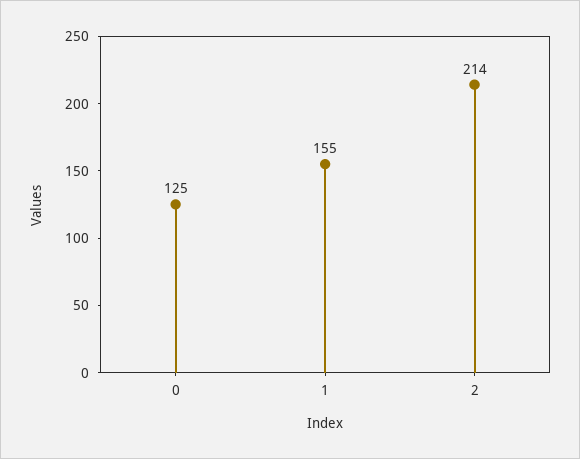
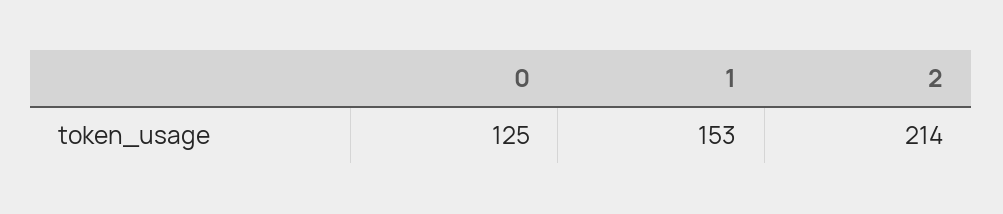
  {
    "0": 125,
-   "1": 155,
+   "1": 153,
    "2": 214
  }

